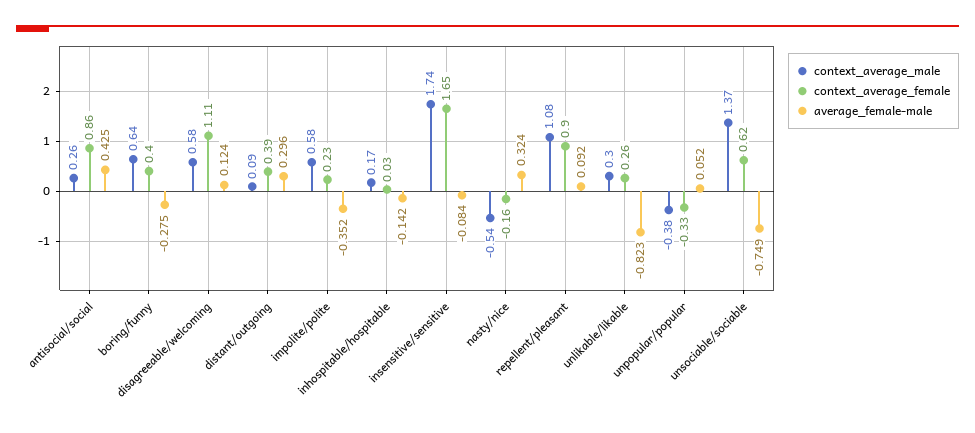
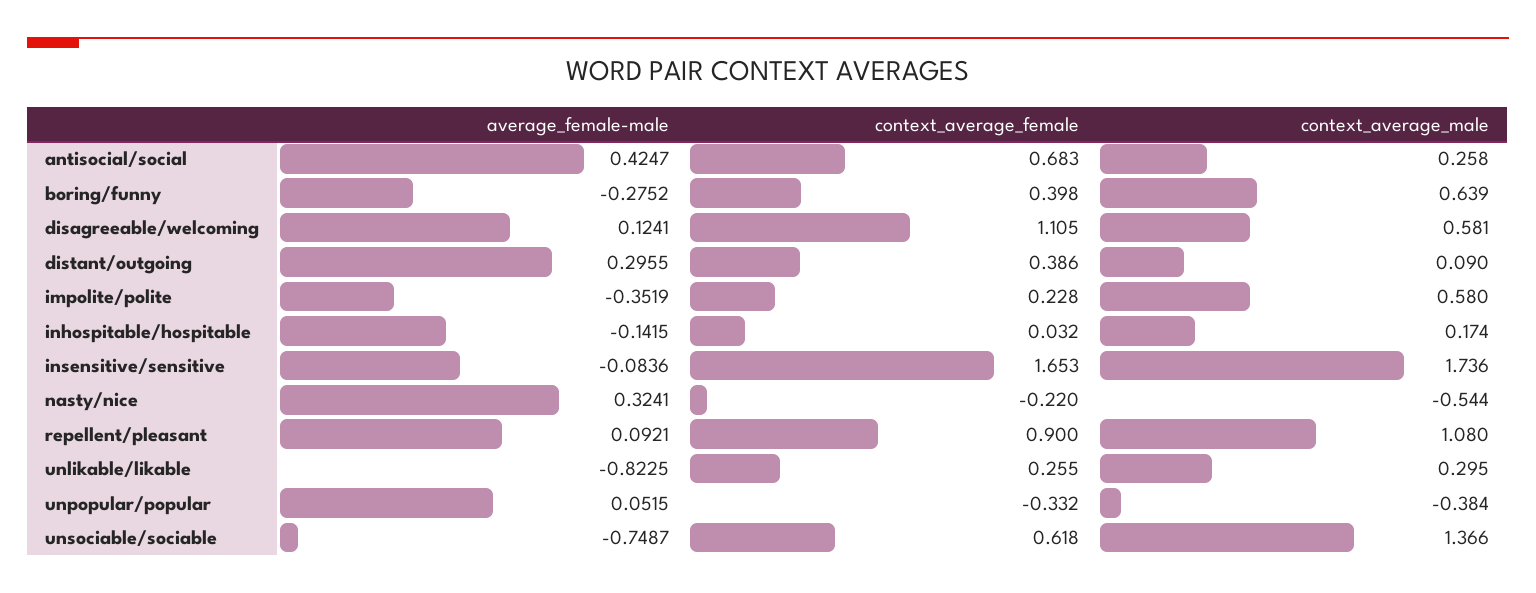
  {
    "context_average_male": {
      "antisocial/social": 0.258,
      "boring/funny": 0.639,
      "disagreeable/welcoming": 0.581,
      "distant/outgoing": 0.09,
      "impolite/polite": 0.58,
      "inhospitable/hospitable": 0.174,
      "insensitive/sensitive": 1.736,
      "nasty/nice": -0.544,
      "repellent/pleasant": 1.08,
      "unlikable/likable": 0.295,
      "unpopular/popular": -0.384,
      "unsociable/sociable": 1.366
    },
    "context_average_female": {
-     "antisocial/social": 0.86,
+     "antisocial/social": 0.683,
      "boring/funny": 0.398,
      "disagreeable/welcoming": 1.105,
      "distant/outgoing": 0.386,
      "impolite/polite": 0.228,
      "inhospitable/hospitable": 0.032,
      "insensitive/sensitive": 1.653,
-     "nasty/nice": -0.16,
+     "nasty/nice": -0.22,
      "repellent/pleasant": 0.9,
      "unlikable/likable": 0.255,
      "unpopular/popular": -0.332,
      "unsociable/sociable": 0.618
    },
    "average_female-male": {
      "antisocial/social": 0.4247,
      "boring/funny": -0.2752,
      "disagreeable/welcoming": 0.1241,
      "distant/outgoing": 0.2955,
      "impolite/polite": -0.3519,
      "inhospitable/hospitable": -0.1415,
      "insensitive/sensitive": -0.0836,
      "nasty/nice": 0.3241,
      "repellent/pleasant": 0.0921,
      "unlikable/likable": -0.8225,
      "unpopular/popular": 0.0515,
      "unsociable/sociable": -0.7487
    }
  }

